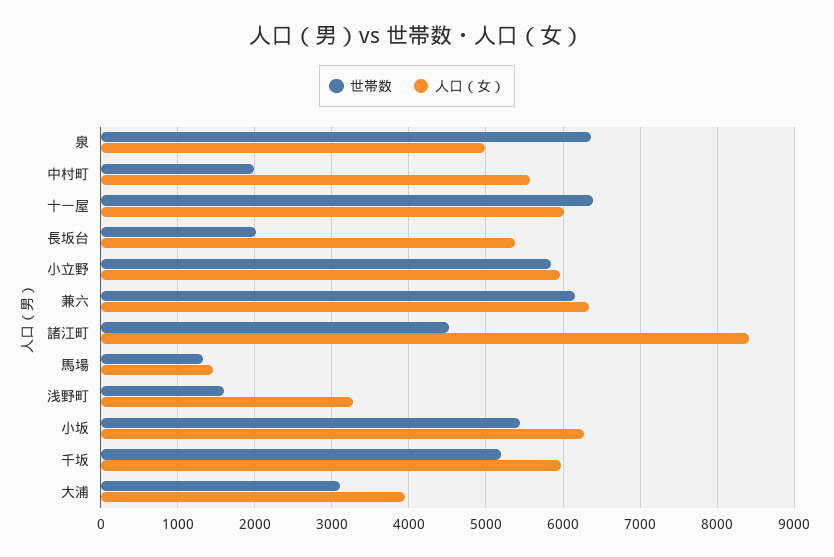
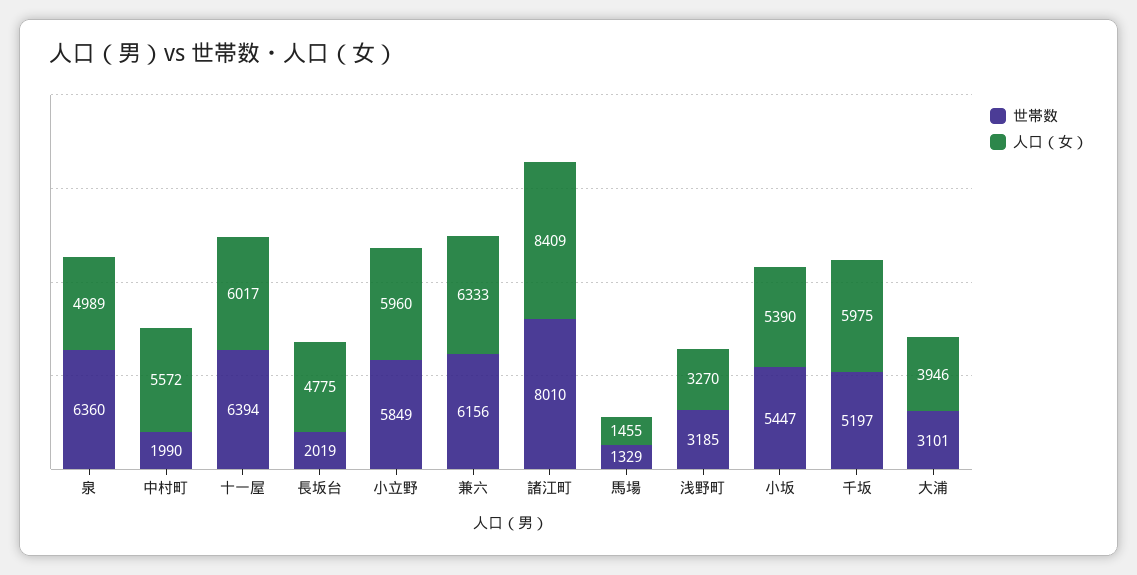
  {
    "世帯数": {
      "泉": 6360,
      "中村町": 1990,
      "十一屋": 6394,
      "長坂台": 2019,
      "小立野": 5849,
      "兼六": 6156,
-     "諸江町": 4500,
+     "諸江町": 8010,
      "馬場": 1329,
-     "浅野町": 1600,
+     "浅野町": 3185,
      "小坂": 5447,
      "千坂": 5197,
      "大浦": 3101
    },
    "人口（女）": {
      "泉": 4989,
      "中村町": 5572,
      "十一屋": 6017,
-     "長坂台": 5400,
+     "長坂台": 4775,
      "小立野": 5960,
      "兼六": 6333,
      "諸江町": 8409,
      "馬場": 1455,
      "浅野町": 3270,
-     "小坂": 6300,
+     "小坂": 5390,
      "千坂": 5975,
      "大浦": 3946
    }
  }

